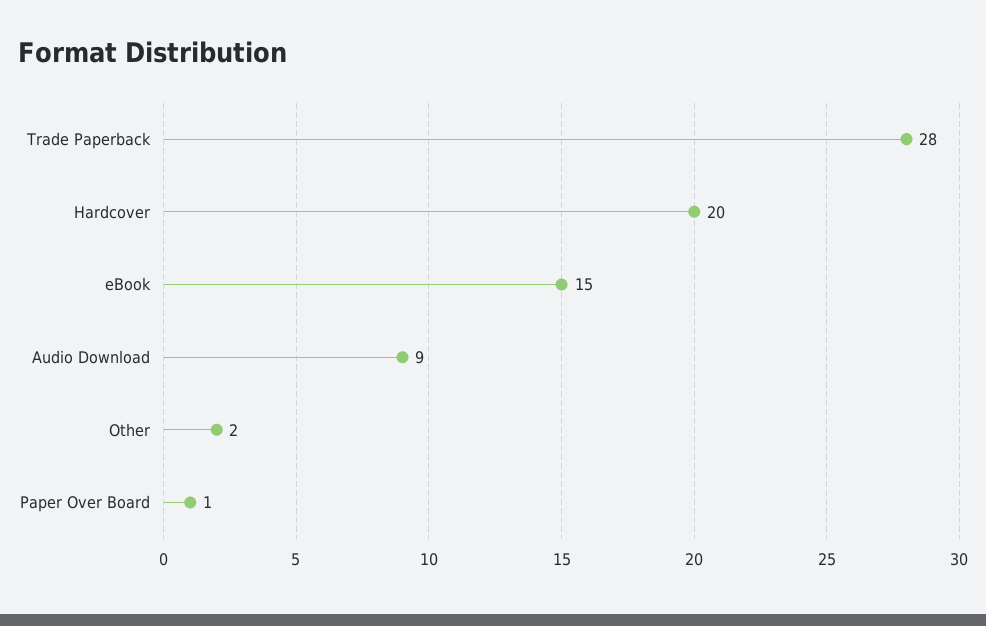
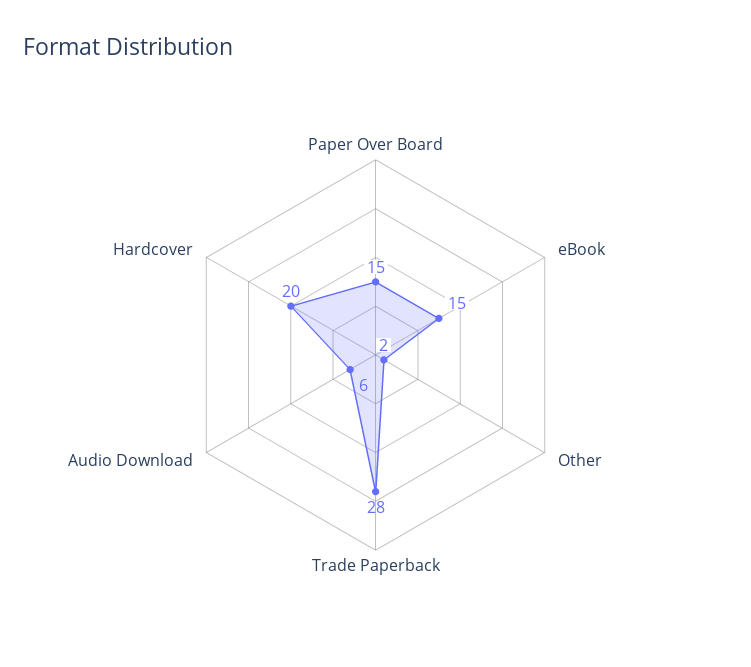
  {
    "Trade Paperback": 28,
    "Hardcover": 20,
    "eBook": 15,
-   "Audio Download": 9,
+   "Audio Download": 6,
    "Other": 2,
-   "Paper Over Board": 1
+   "Paper Over Board": 15
  }

